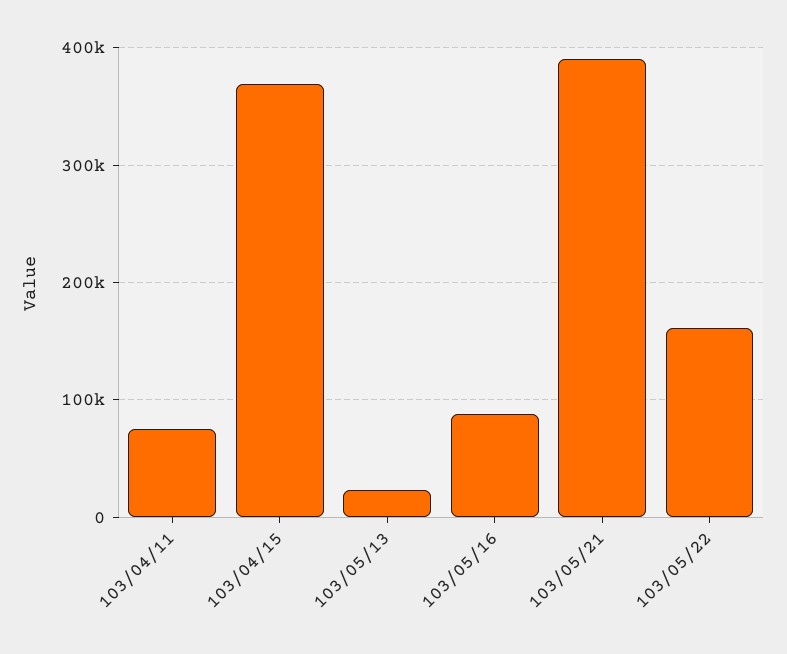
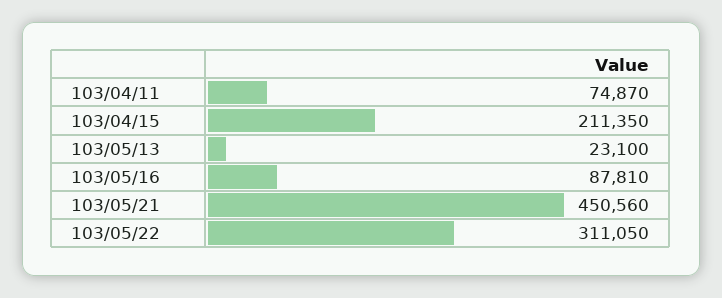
  {
    "103/04/11": 74870,
-   "103/04/15": 370000,
+   "103/04/15": 211350,
    "103/05/13": 23100,
    "103/05/16": 87810,
-   "103/05/21": 390000,
+   "103/05/21": 450560,
-   "103/05/22": 160000
+   "103/05/22": 311050
  }

